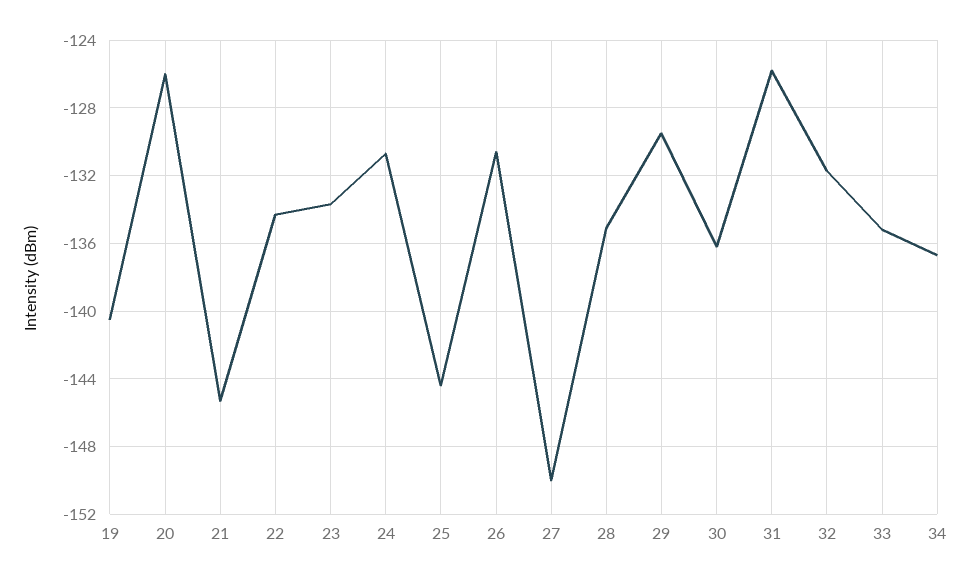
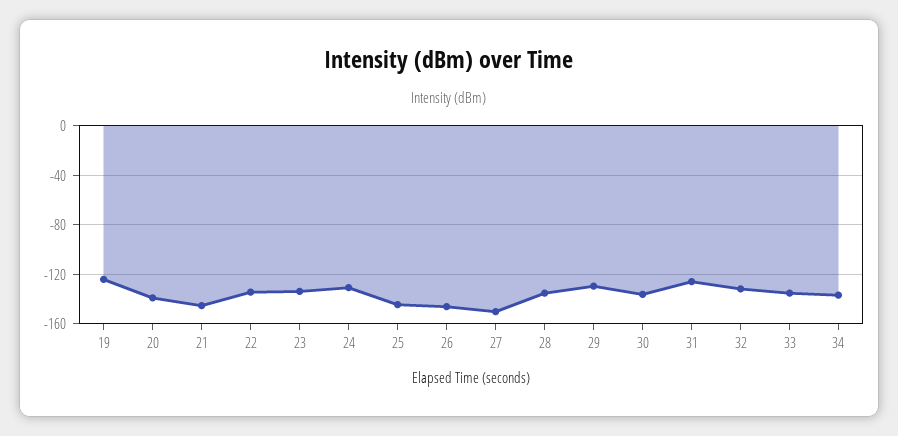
  {
-   "19": -140.5,
+   "19": -125,
-   "20": -126,
+   "20": -140,
    "21": -145.5,
    "22": -134.5,
    "23": -133.5,
    "24": -130.5,
    "25": -144.5,
-   "26": -130.5,
+   "26": -145,
    "27": -150,
    "28": -135,
    "29": -129.5,
    "30": -136,
    "31": -126,
    "32": -131.5,
    "33": -135,
    "34": -136.5
  }

